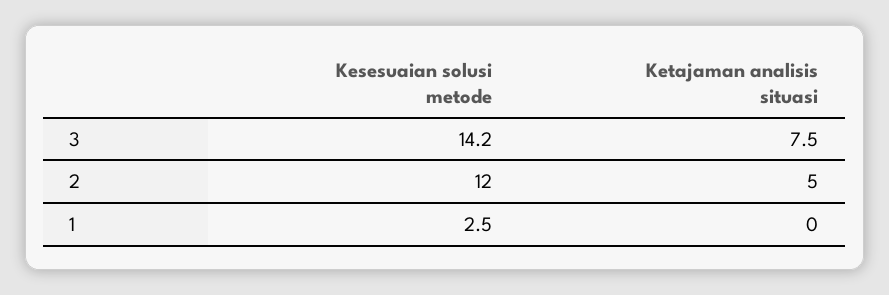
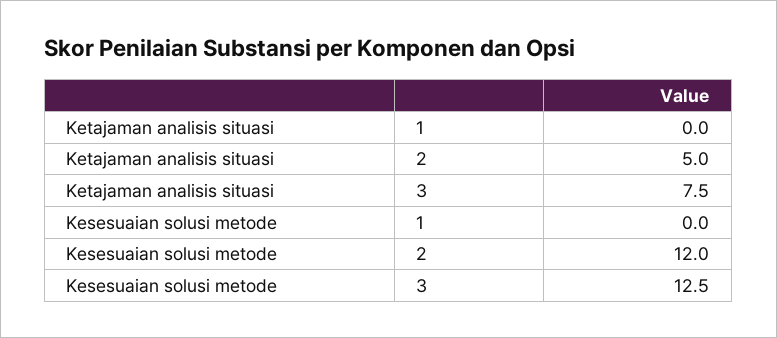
  {
    "Kesesuaian solusi metode": {
-     "3": 14.2,
+     "3": 12.5,
      "2": 12,
-     "1": 2.5
+     "1": 0
    },
    "Ketajaman analisis situasi": {
      "3": 7.5,
      "2": 5,
      "1": 0
    }
  }

